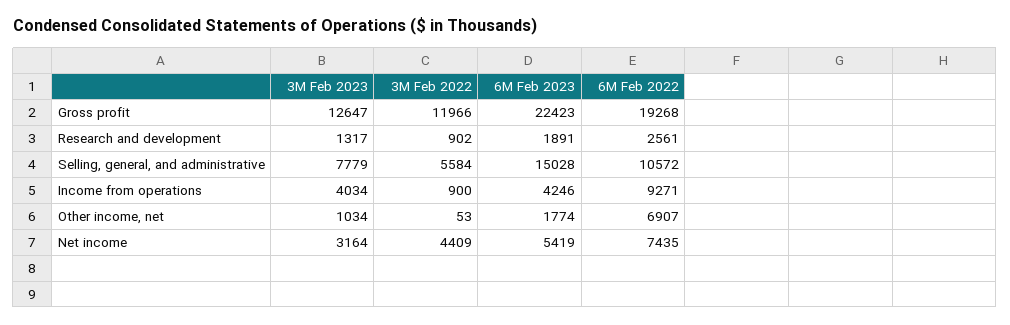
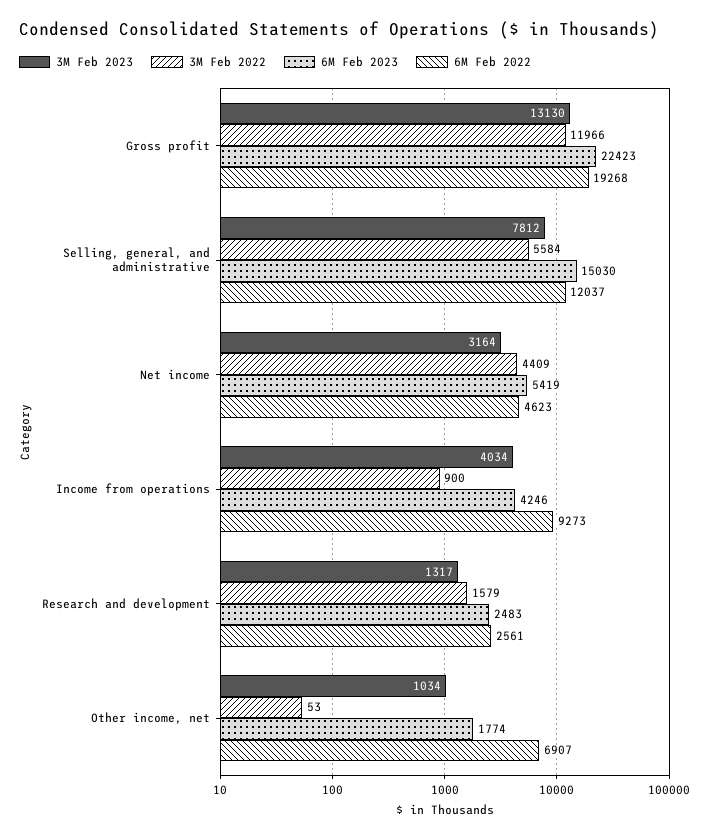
  {
    "3M Feb 2023": {
-     "Gross profit": 12647,
+     "Gross profit": 13130,
      "Research and development": 1317,
-     "Selling, general, and administrative": 7779,
+     "Selling, general, and administrative": 7812,
      "Income from operations": 4034,
      "Other income, net": 1034,
      "Net income": 3164
    },
    "3M Feb 2022": {
      "Gross profit": 11966,
-     "Research and development": 902,
+     "Research and development": 1579,
      "Selling, general, and administrative": 5584,
      "Income from operations": 900,
      "Other income, net": 53,
      "Net income": 4409
    },
    "6M Feb 2023": {
      "Gross profit": 22423,
-     "Research and development": 1891,
+     "Research and development": 2483,
-     "Selling, general, and administrative": 15028,
+     "Selling, general, and administrative": 15030,
      "Income from operations": 4246,
      "Other income, net": 1774,
      "Net income": 5419
    },
    "6M Feb 2022": {
      "Gross profit": 19268,
      "Research and development": 2561,
-     "Selling, general, and administrative": 10572,
+     "Selling, general, and administrative": 12037,
-     "Income from operations": 9271,
+     "Income from operations": 9273,
      "Other income, net": 6907,
-     "Net income": 7435
+     "Net income": 4623
    }
  }

